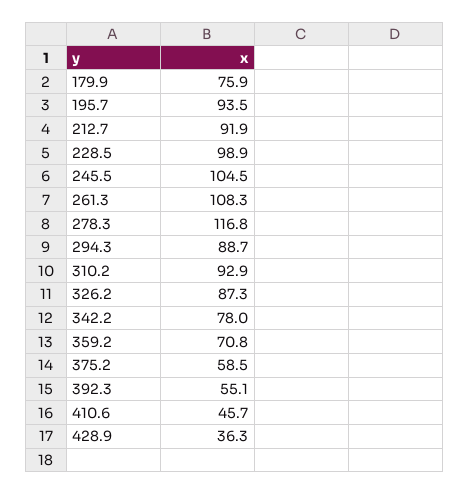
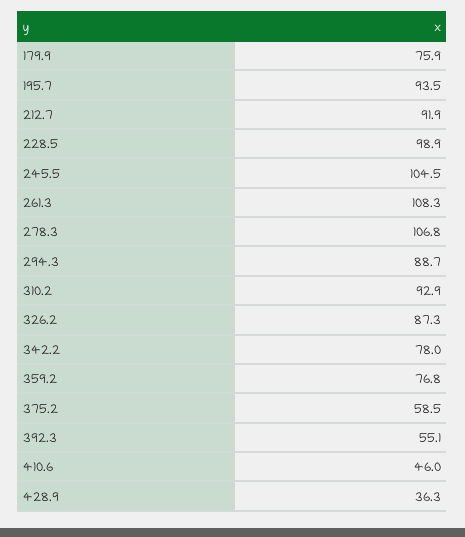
  {
    "179.9": 75.9,
    "195.7": 93.5,
    "212.7": 91.9,
    "228.5": 98.9,
    "245.5": 104.5,
    "261.3": 108.3,
-   "278.3": 116.8,
+   "278.3": 106.8,
    "294.3": 88.7,
    "310.2": 92.9,
    "326.2": 87.3,
    "342.2": 78,
-   "359.2": 70.8,
+   "359.2": 76.8,
    "375.2": 58.5,
    "392.3": 55.1,
-   "410.6": 45.7,
+   "410.6": 46,
    "428.9": 36.3
  }

